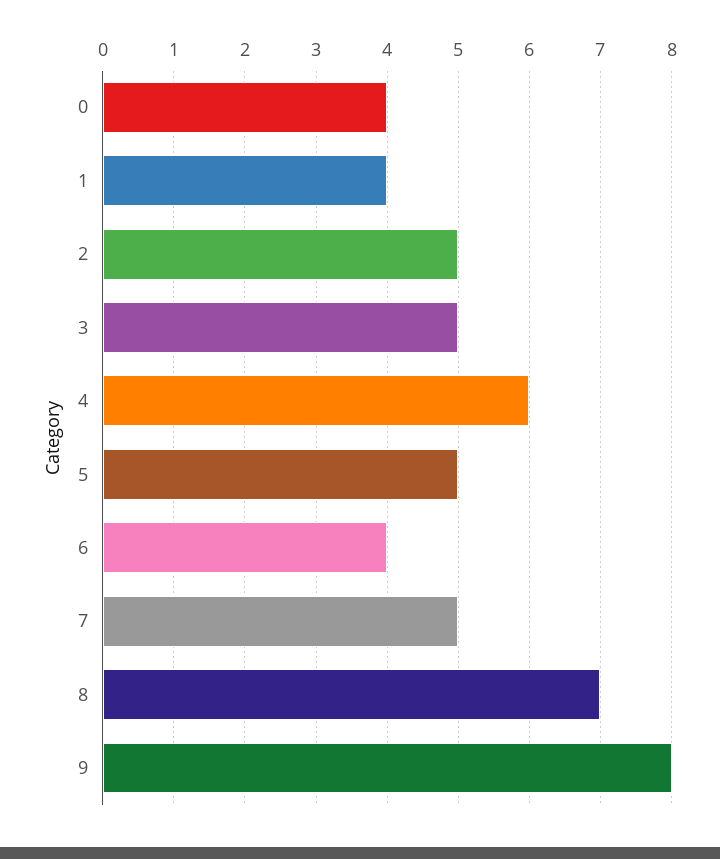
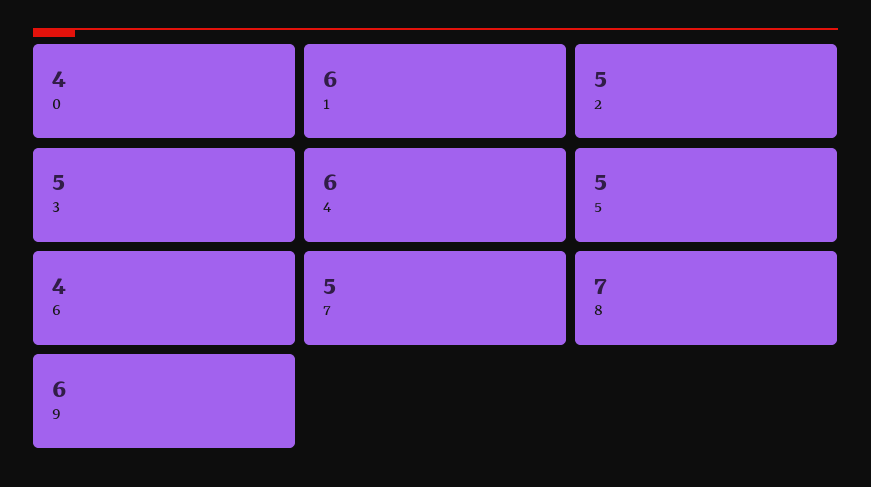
  {
    "0": 4,
-   "1": 4,
+   "1": 6,
    "2": 5,
    "3": 5,
    "4": 6,
    "5": 5,
    "6": 4,
    "7": 5,
    "8": 7,
-   "9": 8
+   "9": 6
  }

